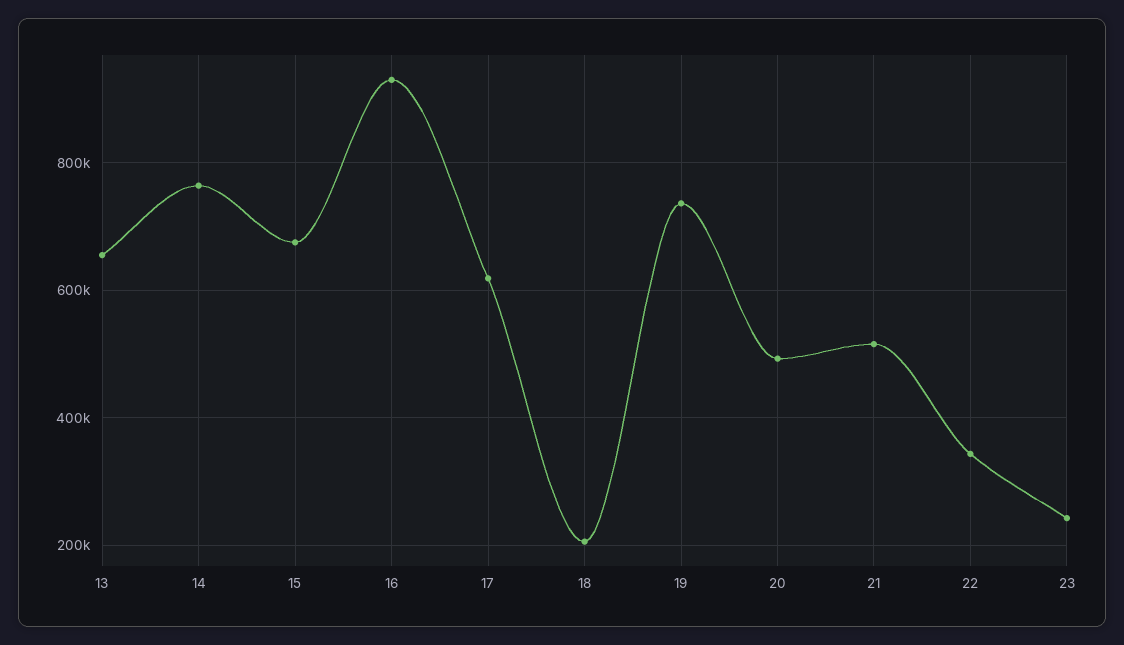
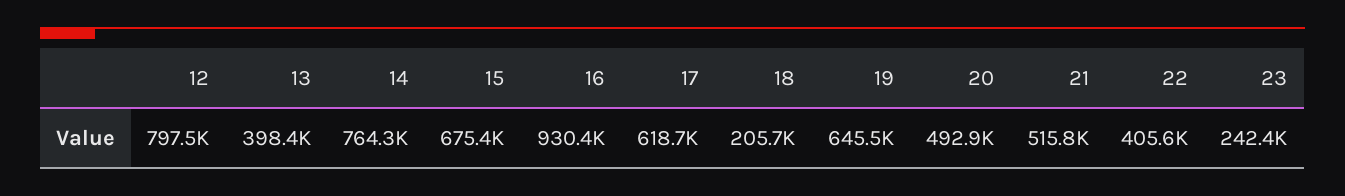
  {
-   "13": 660000,
+   "13": 398400,
    "14": 764300,
    "15": 675400,
    "16": 930400,
    "17": 618700,
    "18": 205700,
-   "19": 740000,
+   "19": 645500,
    "20": 492900,
    "21": 515800,
-   "22": 340000,
+   "22": 405600,
-   "23": 242400
+   "23": 242400,
+   "12": 797500
  }

